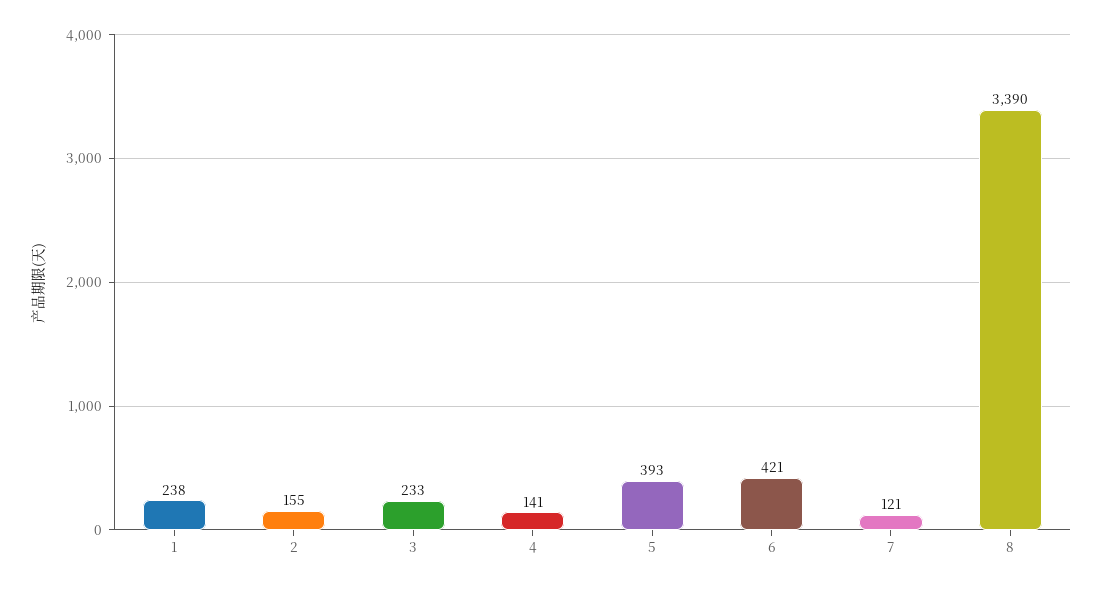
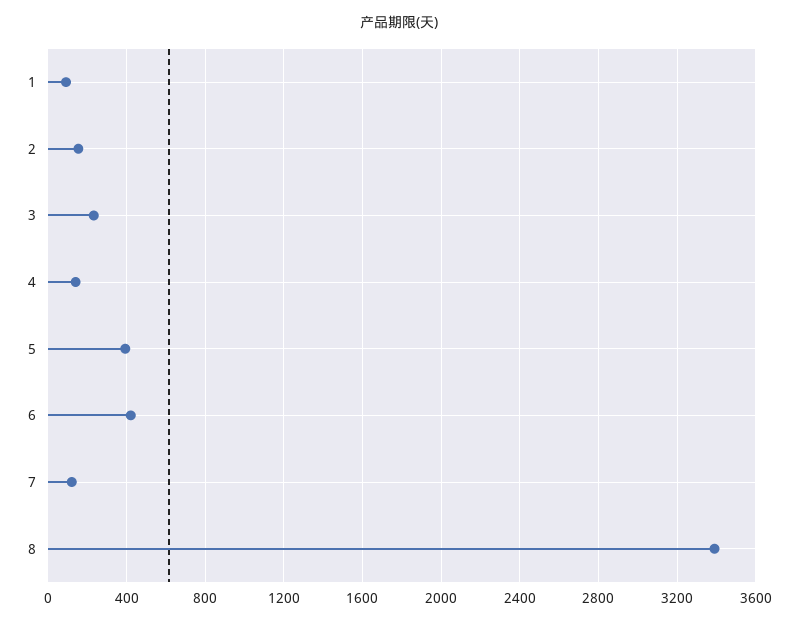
  {
-   "1": 238,
+   "1": 100,
    "2": 155,
    "3": 233,
    "4": 141,
    "5": 393,
    "6": 421,
    "7": 121,
    "8": 3390
  }

